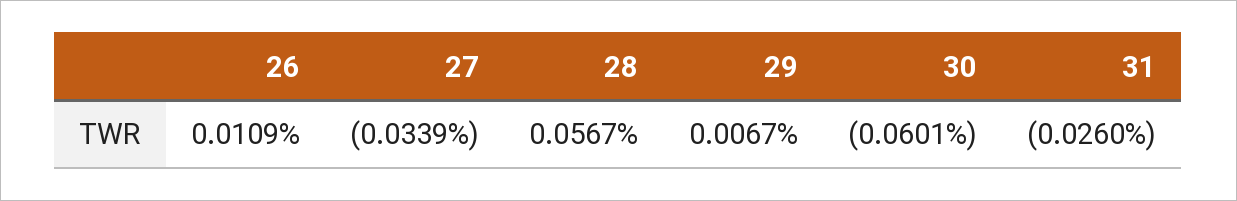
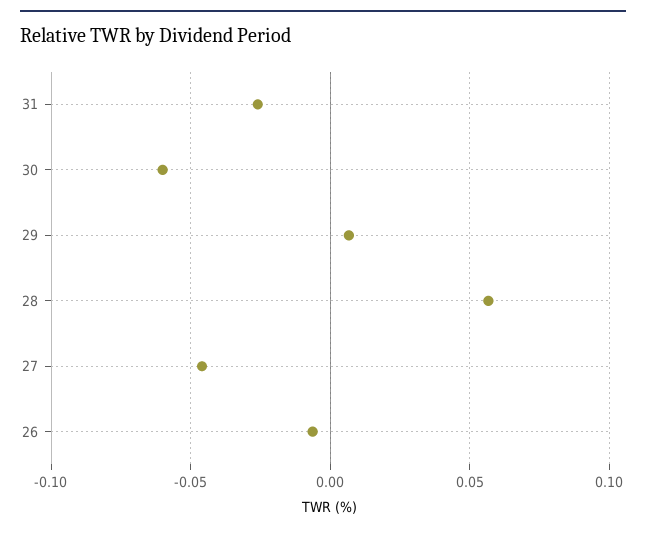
  {
-   "26": 0.0109,
+   "26": -0.005,
-   "27": -0.0339,
+   "27": -0.045,
    "28": 0.0567,
    "29": 0.0067,
    "30": -0.0601,
    "31": -0.026
  }

